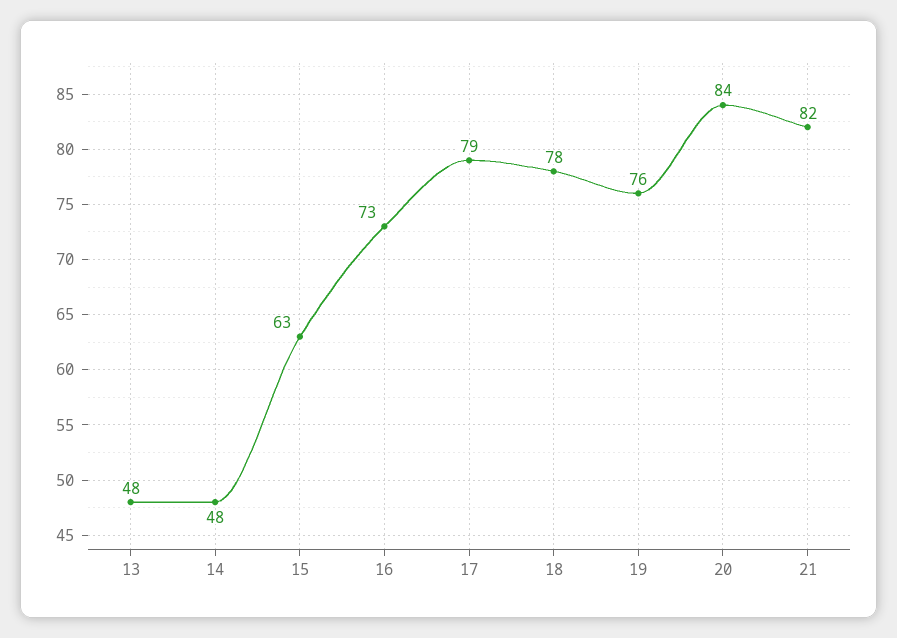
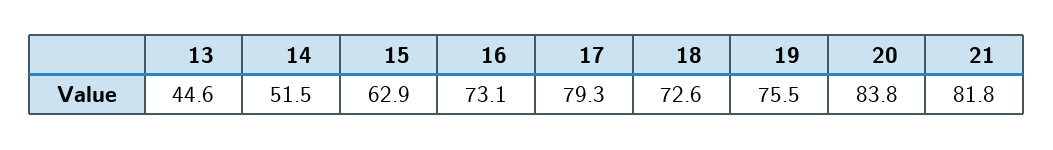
  {
-   "13": 48,
+   "13": 44.6,
-   "14": 48,
+   "14": 51.5,
    "15": 62.9,
    "16": 73.1,
    "17": 79.3,
-   "18": 78,
+   "18": 72.6,
    "19": 75.5,
    "20": 83.8,
    "21": 81.8
  }

